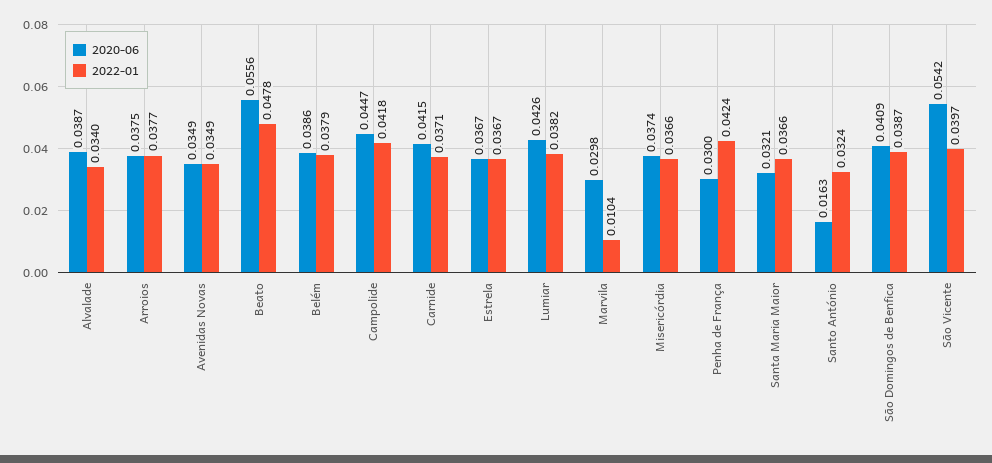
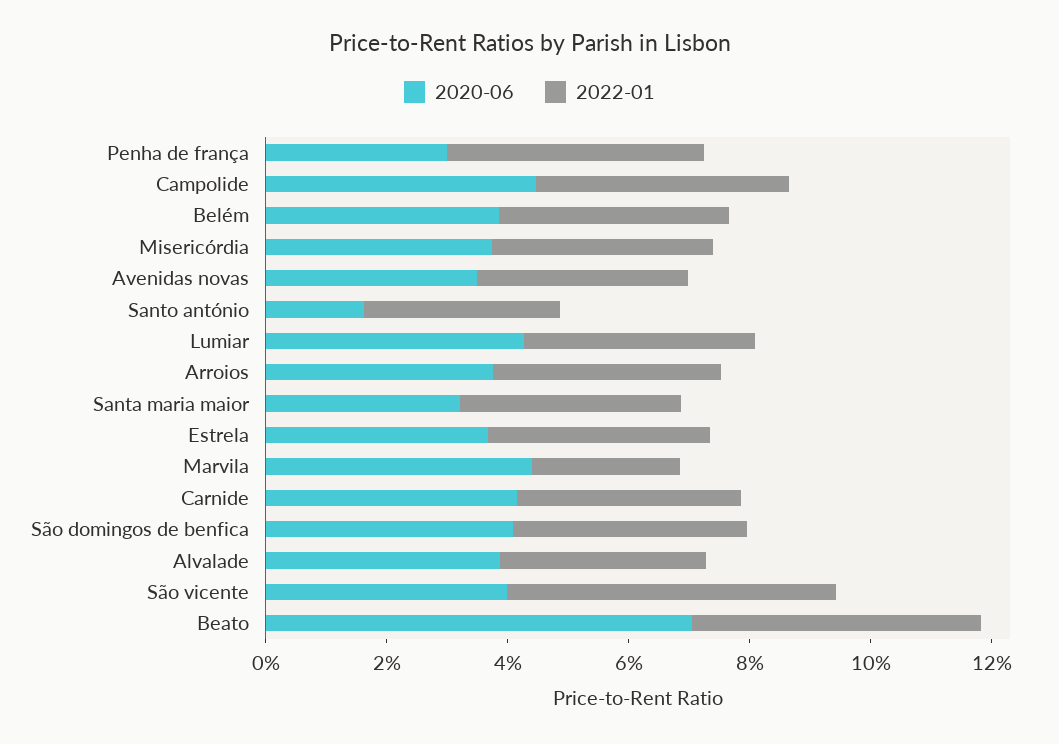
  {
    "2020-06": {
      "Alvalade": 0.0387,
      "Arroios": 0.0375,
      "Avenidas Novas": 0.0349,
-     "Beato": 0.0556,
+     "Beato": 0.07,
      "Belém": 0.0386,
      "Campolide": 0.0447,
      "Carnide": 0.0415,
      "Estrela": 0.0367,
      "Lumiar": 0.0426,
-     "Marvila": 0.0298,
+     "Marvila": 0.045,
      "Misericórdia": 0.0374,
      "Penha de França": 0.03,
      "Santa Maria Maior": 0.0321,
      "Santo António": 0.0163,
      "São Domingos de Benfica": 0.0409,
-     "São Vicente": 0.0542
+     "São Vicente": 0.04
    },
    "2022-01": {
      "Alvalade": 0.034,
      "Arroios": 0.0377,
      "Avenidas Novas": 0.0349,
      "Beato": 0.0478,
      "Belém": 0.0379,
      "Campolide": 0.0418,
      "Carnide": 0.0371,
      "Estrela": 0.0367,
      "Lumiar": 0.0382,
-     "Marvila": 0.0104,
+     "Marvila": 0.025,
      "Misericórdia": 0.0366,
      "Penha de França": 0.0424,
      "Santa Maria Maior": 0.0366,
      "Santo António": 0.0324,
      "São Domingos de Benfica": 0.0387,
-     "São Vicente": 0.0397
+     "São Vicente": 0.055
    }
  }

